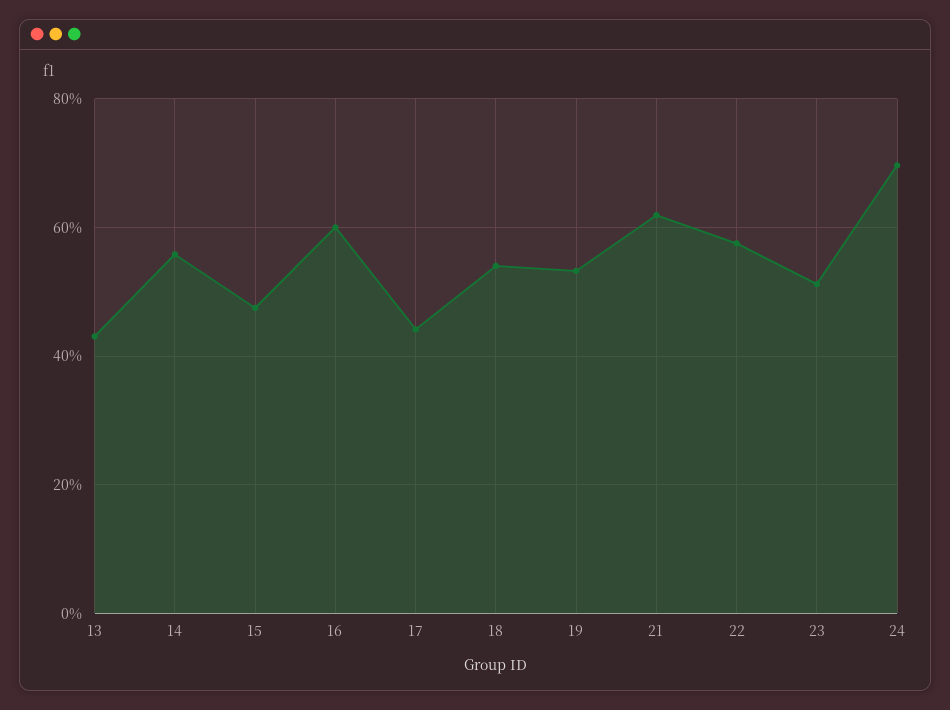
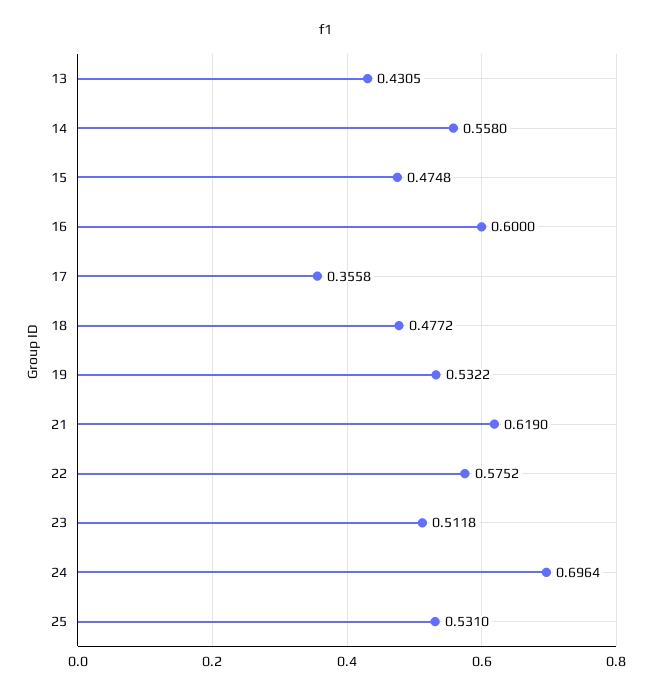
  {
    "13": 0.4305,
    "14": 0.558,
    "15": 0.4748,
    "16": 0.6,
-   "17": 0.44,
+   "17": 0.3558,
-   "18": 0.54,
+   "18": 0.4772,
    "19": 0.5322,
    "21": 0.619,
    "22": 0.5752,
    "23": 0.5118,
-   "24": 0.6964
+   "24": 0.6964,
+   "25": 0.531
  }

